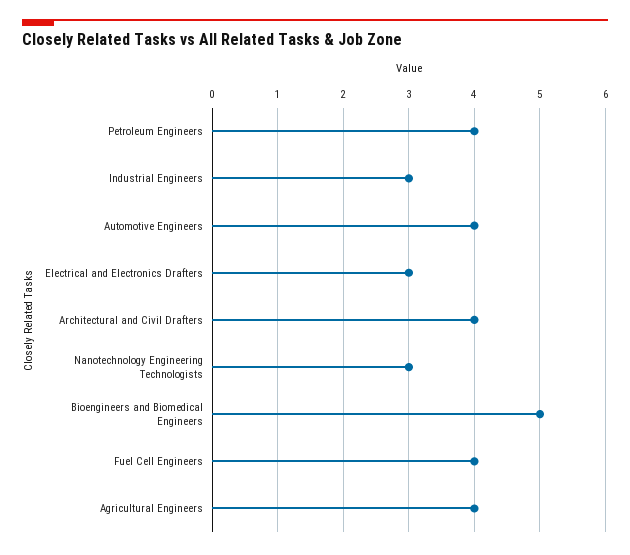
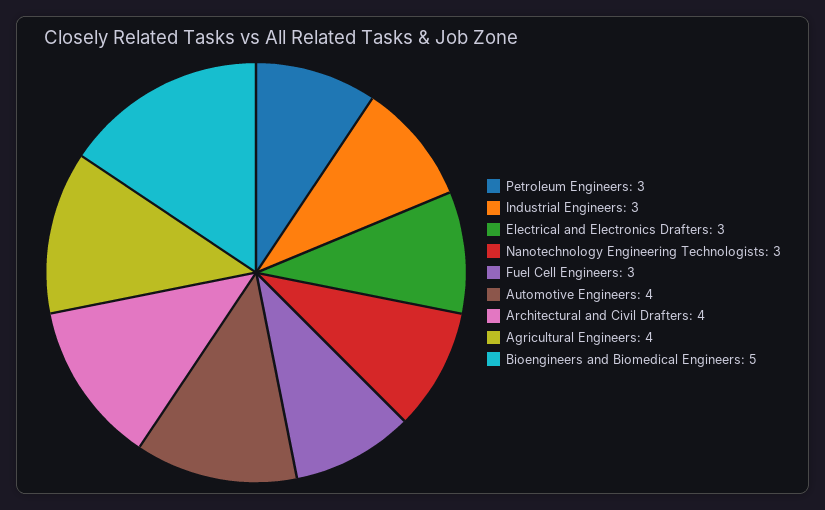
  {
-   "Petroleum Engineers": 4,
+   "Petroleum Engineers": 3,
    "Industrial Engineers": 3,
    "Automotive Engineers": 4,
    "Electrical and Electronics Drafters": 3,
    "Architectural and Civil Drafters": 4,
    "Nanotechnology Engineering Technologists": 3,
    "Bioengineers and Biomedical Engineers": 5,
-   "Fuel Cell Engineers": 4,
+   "Fuel Cell Engineers": 3,
    "Agricultural Engineers": 4
  }

